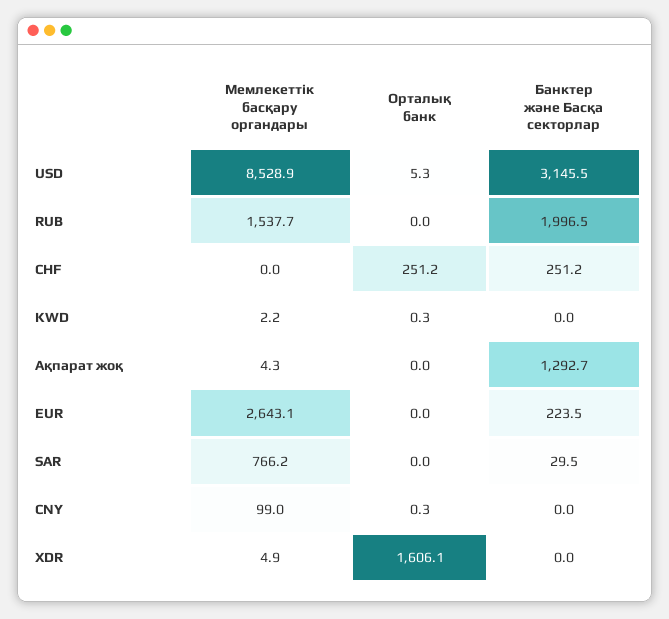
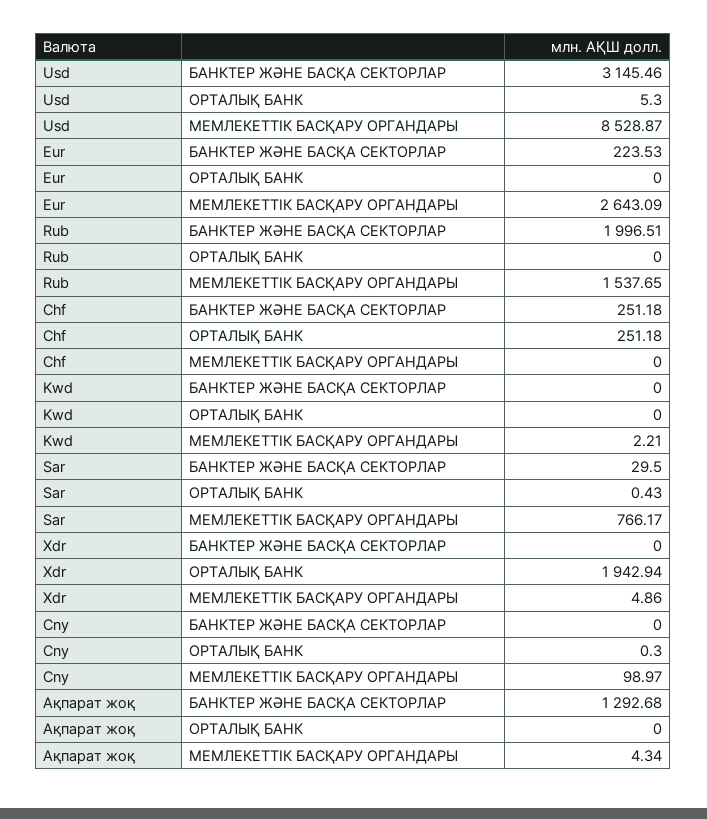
  {
    "Мемлекеттік басқару органдары": {
      "USD": 8528.87,
      "RUB": 1537.65,
      "CHF": 0,
      "KWD": 2.21,
      "Ақпарат жоқ": 4.34,
      "EUR": 2643.09,
      "SAR": 766.17,
      "CNY": 98.97,
      "XDR": 4.86
    },
    "Орталық банк": {
      "USD": 5.3,
      "RUB": 0,
      "CHF": 251.18,
-     "KWD": 0.3,
+     "KWD": 0,
      "Ақпарат жоқ": 0,
      "EUR": 0,
-     "SAR": 0,
+     "SAR": 0.43,
      "CNY": 0.3,
-     "XDR": 1606.1
+     "XDR": 1942.94
    },
    "Банктер және Басқа секторлар": {
      "USD": 3145.46,
      "RUB": 1996.51,
      "CHF": 251.18,
      "KWD": 0,
      "Ақпарат жоқ": 1292.68,
      "EUR": 223.53,
      "SAR": 29.5,
      "CNY": 0,
      "XDR": 0
    }
  }

